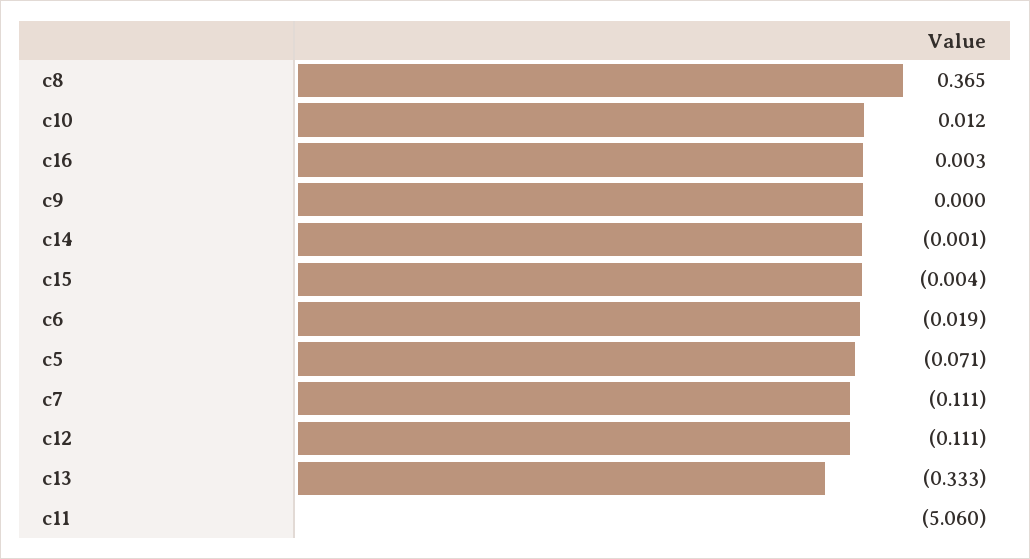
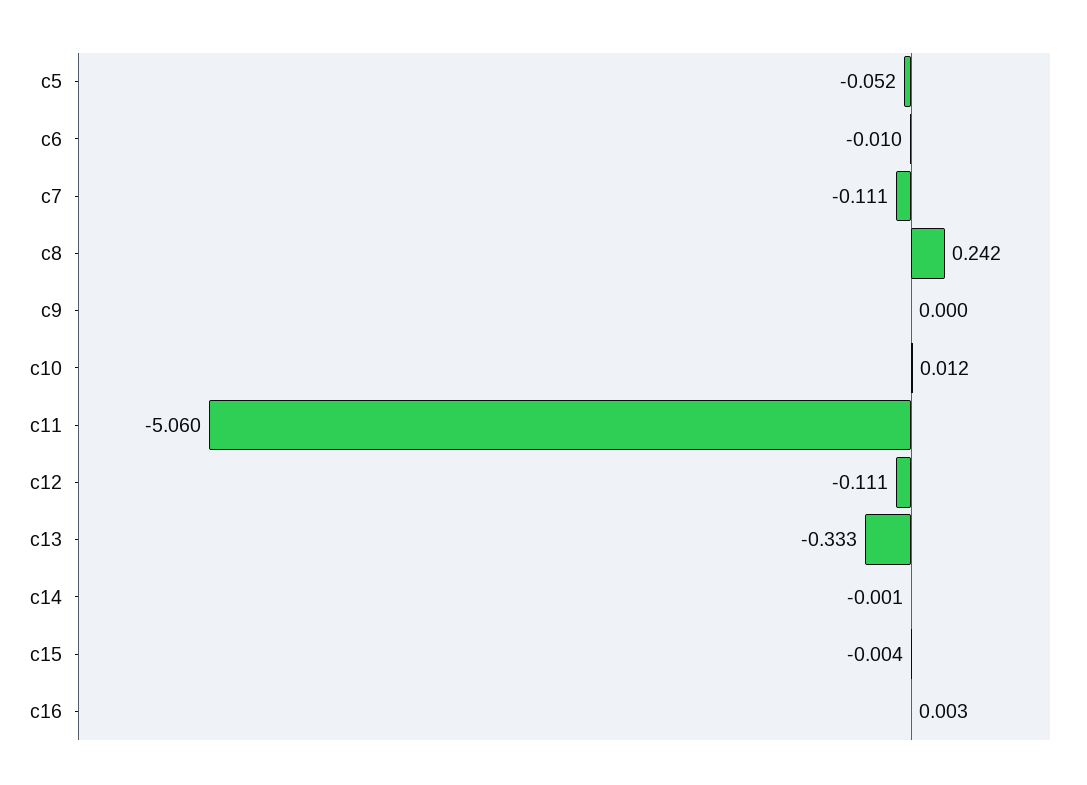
  {
-   "c8": 0.365,
+   "c8": 0.242,
    "c10": 0.012,
    "c16": 0.003,
    "c9": 0,
    "c14": -0.001,
    "c15": -0.004,
-   "c6": -0.019,
+   "c6": -0.01,
-   "c5": -0.071,
+   "c5": -0.052,
    "c7": -0.111,
    "c12": -0.111,
    "c13": -0.333,
    "c11": -5.06
  }

